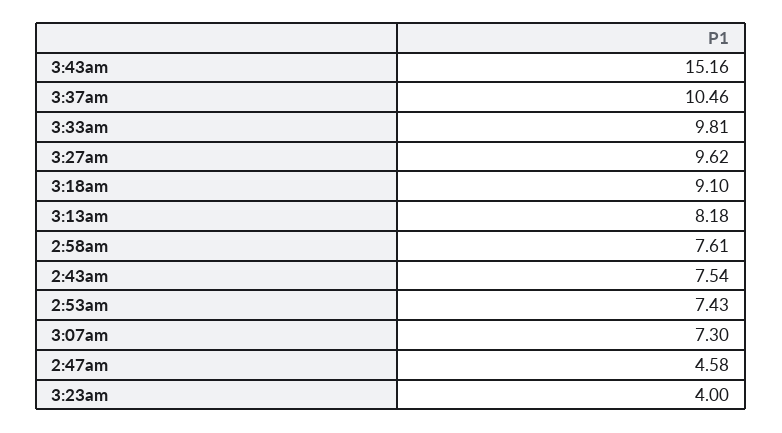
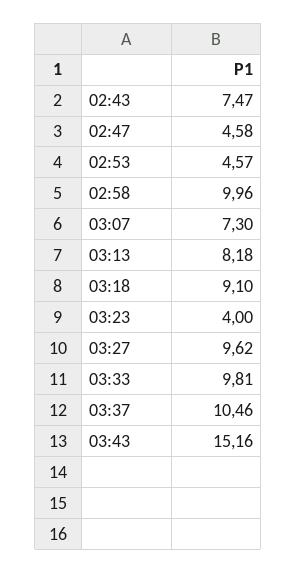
  {
    "3:43am": 15.16,
    "3:37am": 10.46,
    "3:33am": 9.81,
    "3:27am": 9.62,
    "3:18am": 9.1,
    "3:13am": 8.18,
-   "2:58am": 7.61,
+   "2:58am": 9.96,
-   "2:43am": 7.54,
+   "2:43am": 7.47,
-   "2:53am": 7.43,
+   "2:53am": 4.57,
    "3:07am": 7.3,
    "2:47am": 4.58,
    "3:23am": 4
  }

